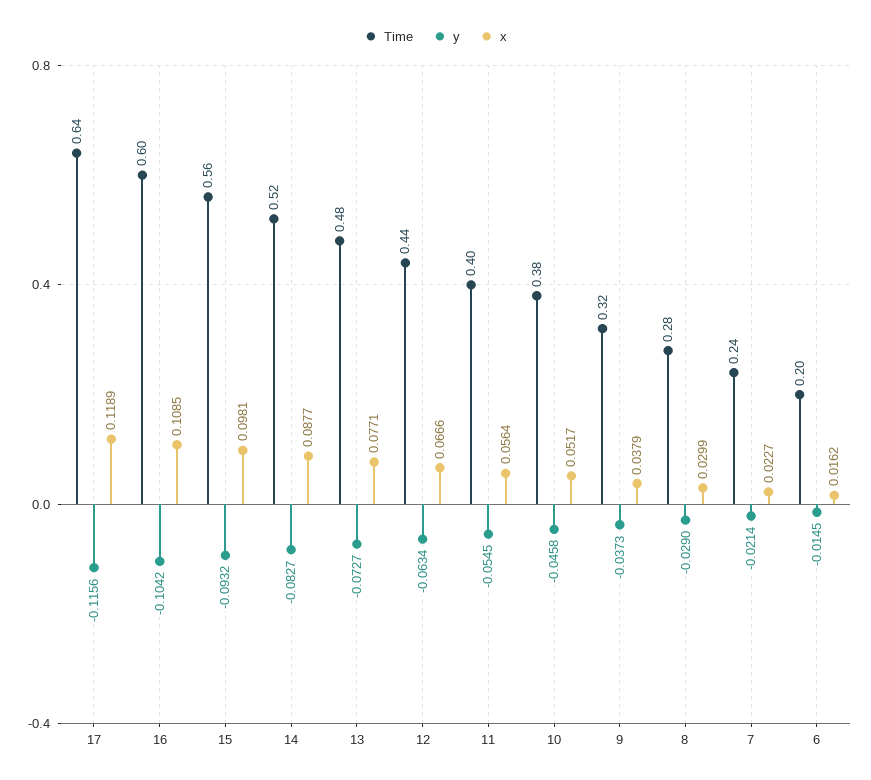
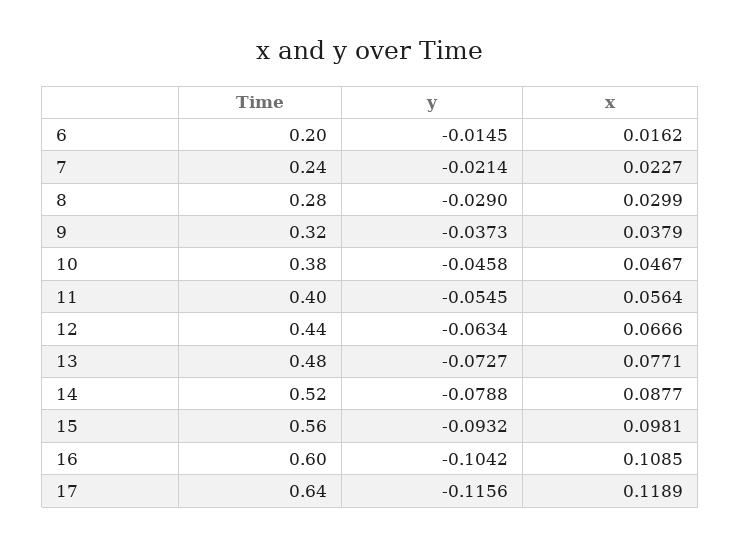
  {
    "Time": {
      "17": 0.64,
      "16": 0.6,
      "15": 0.56,
      "14": 0.52,
      "13": 0.48,
      "12": 0.44,
      "11": 0.4,
      "10": 0.38,
      "9": 0.32,
      "8": 0.28,
      "7": 0.24,
      "6": 0.2
    },
    "y": {
      "17": -0.1156,
      "16": -0.1042,
      "15": -0.0932,
-     "14": -0.0827,
+     "14": -0.0788,
      "13": -0.0727,
      "12": -0.0634,
      "11": -0.0545,
      "10": -0.0458,
      "9": -0.0373,
      "8": -0.029,
      "7": -0.0214,
      "6": -0.0145
    },
    "x": {
      "17": 0.1189,
      "16": 0.1085,
      "15": 0.0981,
      "14": 0.0877,
      "13": 0.0771,
      "12": 0.0666,
      "11": 0.0564,
-     "10": 0.0517,
+     "10": 0.0467,
      "9": 0.0379,
      "8": 0.0299,
      "7": 0.0227,
      "6": 0.0162
    }
  }

